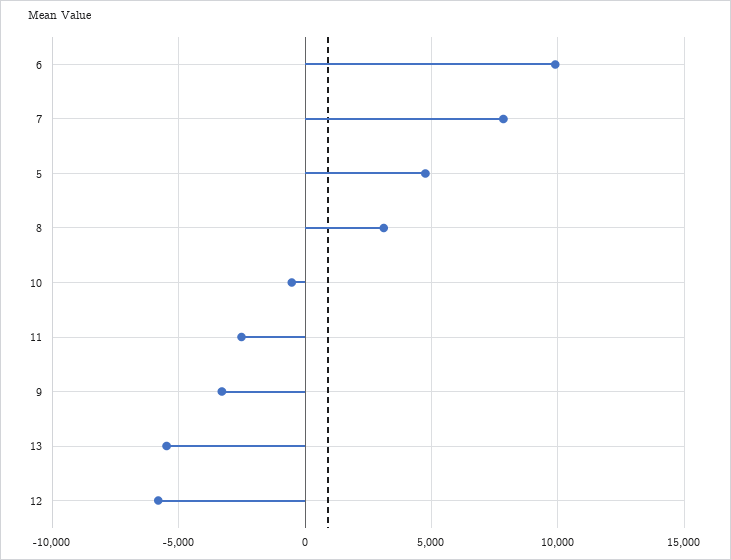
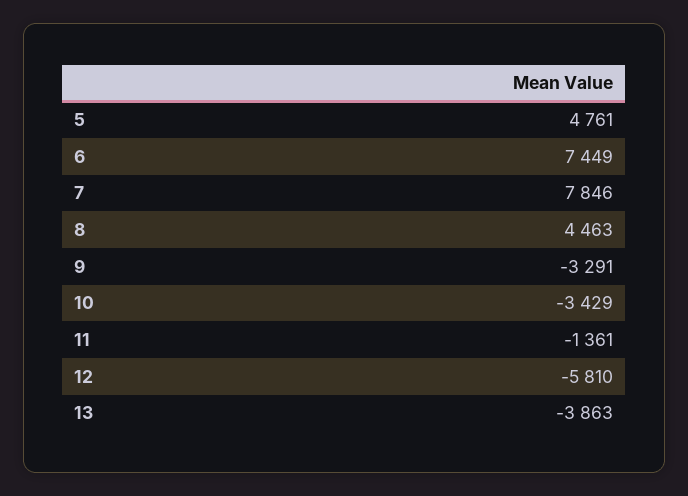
  {
-   "6": 10000,
+   "6": 7449,
    "7": 7846,
    "5": 4761,
-   "8": 3000,
+   "8": 4463,
-   "10": -500,
+   "10": -3429,
-   "11": -2500,
+   "11": -1361,
    "9": -3291,
-   "13": -5500,
+   "13": -3863,
    "12": -5810
  }

